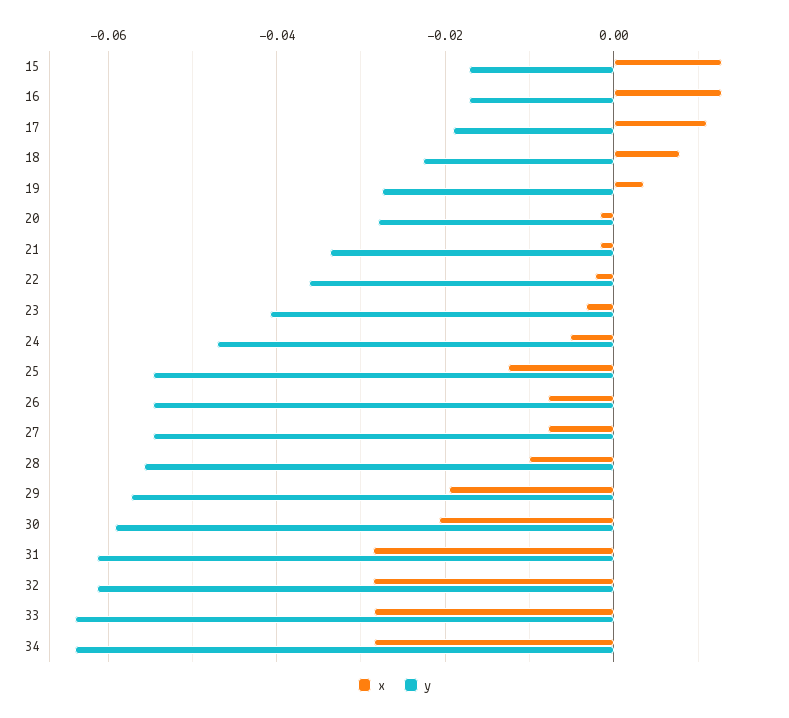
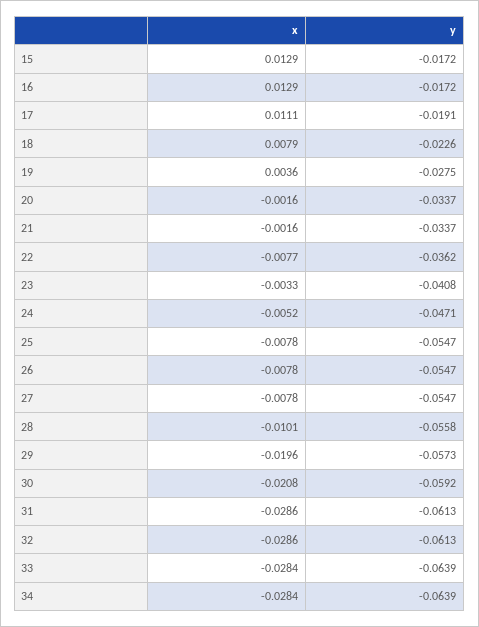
  {
    "x": {
      "15": 0.0129,
      "16": 0.0129,
      "17": 0.0111,
      "18": 0.0079,
      "19": 0.0036,
      "20": -0.0016,
      "21": -0.0016,
-     "22": -0.002,
+     "22": -0.0077,
      "23": -0.0033,
      "24": -0.0052,
-     "25": -0.012,
+     "25": -0.0078,
      "26": -0.0078,
      "27": -0.0078,
      "28": -0.0101,
      "29": -0.0196,
      "30": -0.0208,
      "31": -0.0286,
      "32": -0.0286,
      "33": -0.0284,
      "34": -0.0284
    },
    "y": {
      "15": -0.0172,
      "16": -0.0172,
      "17": -0.0191,
      "18": -0.0226,
      "19": -0.0275,
-     "20": -0.028,
+     "20": -0.0337,
      "21": -0.0337,
      "22": -0.0362,
      "23": -0.0408,
      "24": -0.0471,
      "25": -0.0547,
      "26": -0.0547,
      "27": -0.0547,
      "28": -0.0558,
      "29": -0.0573,
      "30": -0.0592,
      "31": -0.0613,
      "32": -0.0613,
      "33": -0.0639,
      "34": -0.0639
    }
  }

